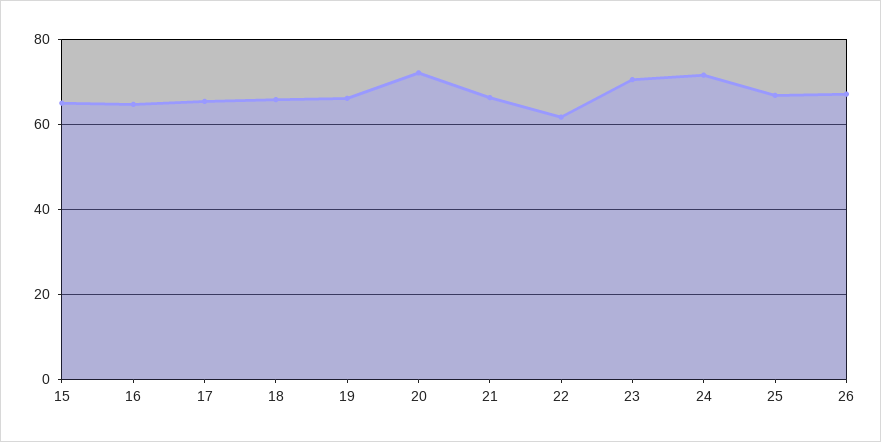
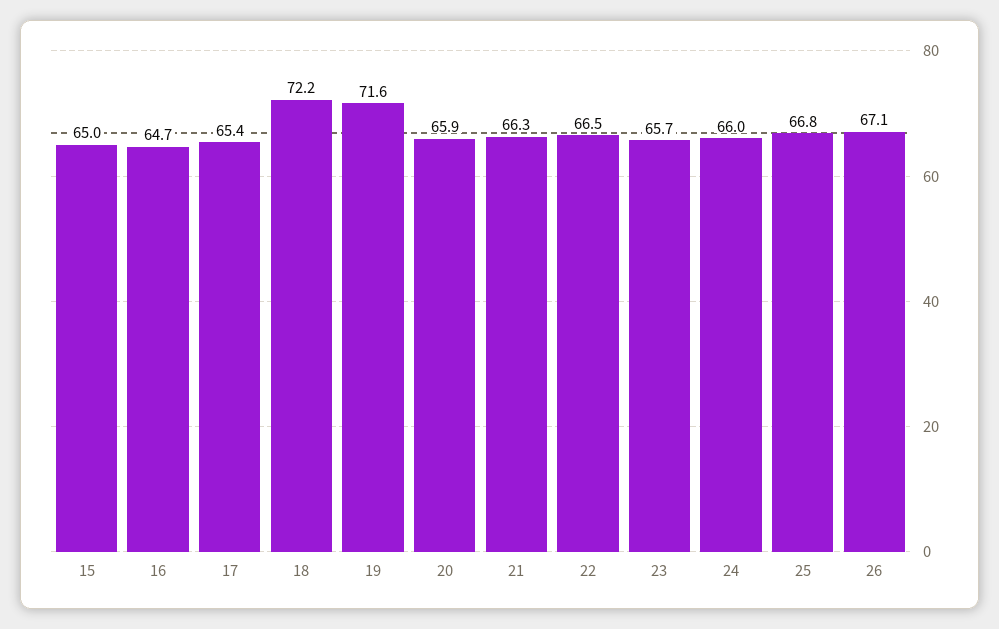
  {
    "15": 65,
    "16": 64.7,
    "17": 65.4,
-   "18": 66,
+   "18": 72.2,
-   "19": 66,
+   "19": 71.6,
-   "20": 72,
+   "20": 65.9,
    "21": 66.3,
-   "22": 62,
+   "22": 66.5,
-   "23": 70,
+   "23": 65.7,
-   "24": 72,
+   "24": 66,
    "25": 66.8,
    "26": 67.1
  }

